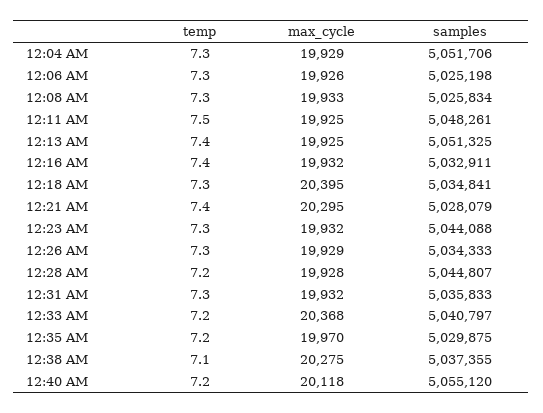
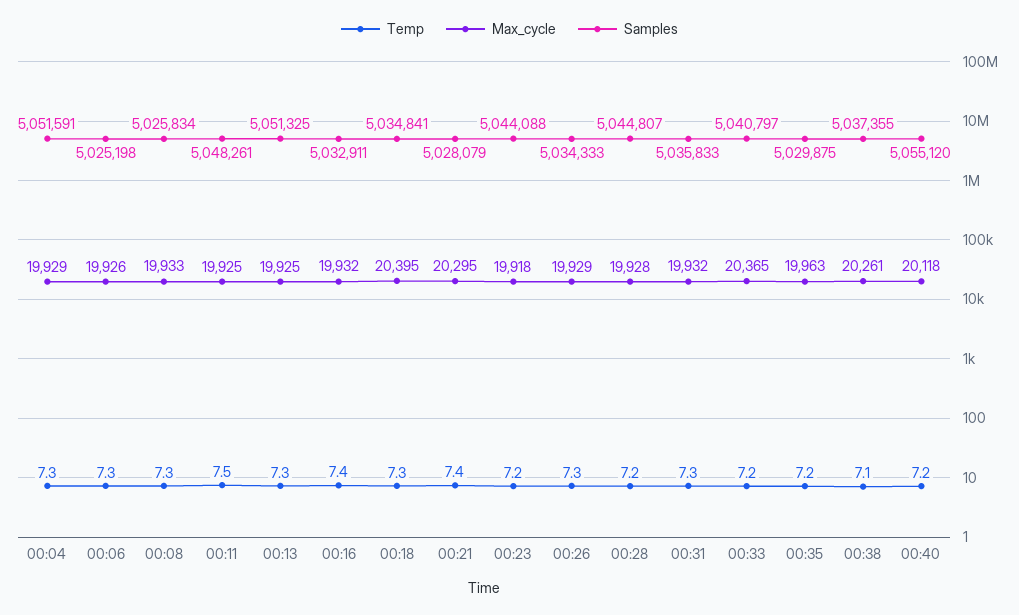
  {
    "temp": {
      "12:04 AM": 7.3,
      "12:06 AM": 7.3,
      "12:08 AM": 7.3,
      "12:11 AM": 7.5,
-     "12:13 AM": 7.4,
+     "12:13 AM": 7.3,
      "12:16 AM": 7.4,
      "12:18 AM": 7.3,
      "12:21 AM": 7.4,
-     "12:23 AM": 7.3,
+     "12:23 AM": 7.2,
      "12:26 AM": 7.3,
      "12:28 AM": 7.2,
      "12:31 AM": 7.3,
      "12:33 AM": 7.2,
      "12:35 AM": 7.2,
      "12:38 AM": 7.1,
      "12:40 AM": 7.2
    },
    "max_cycle": {
      "12:04 AM": 19929,
      "12:06 AM": 19926,
      "12:08 AM": 19933,
      "12:11 AM": 19925,
      "12:13 AM": 19925,
      "12:16 AM": 19932,
      "12:18 AM": 20395,
      "12:21 AM": 20295,
-     "12:23 AM": 19932,
+     "12:23 AM": 19918,
      "12:26 AM": 19929,
      "12:28 AM": 19928,
      "12:31 AM": 19932,
-     "12:33 AM": 20368,
+     "12:33 AM": 20365,
-     "12:35 AM": 19970,
+     "12:35 AM": 19963,
-     "12:38 AM": 20275,
+     "12:38 AM": 20261,
      "12:40 AM": 20118
    },
    "samples": {
-     "12:04 AM": 5051706,
+     "12:04 AM": 5051591,
      "12:06 AM": 5025198,
      "12:08 AM": 5025834,
      "12:11 AM": 5048261,
      "12:13 AM": 5051325,
      "12:16 AM": 5032911,
      "12:18 AM": 5034841,
      "12:21 AM": 5028079,
      "12:23 AM": 5044088,
      "12:26 AM": 5034333,
      "12:28 AM": 5044807,
      "12:31 AM": 5035833,
      "12:33 AM": 5040797,
      "12:35 AM": 5029875,
      "12:38 AM": 5037355,
      "12:40 AM": 5055120
    }
  }

